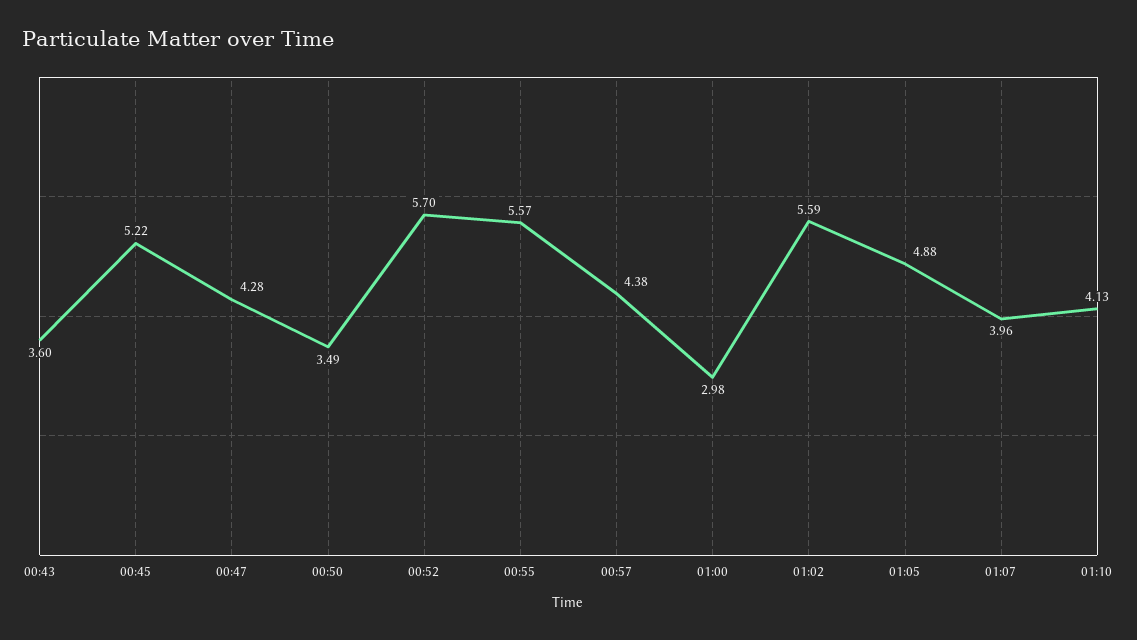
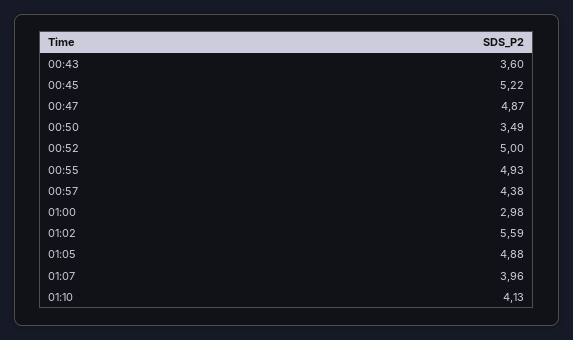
  {
    "00:43": 3.6,
    "00:45": 5.22,
-   "00:47": 4.28,
+   "00:47": 4.87,
    "00:50": 3.49,
-   "00:52": 5.7,
+   "00:52": 5,
-   "00:55": 5.57,
+   "00:55": 4.93,
    "00:57": 4.38,
    "01:00": 2.98,
    "01:02": 5.59,
    "01:05": 4.88,
    "01:07": 3.96,
    "01:10": 4.13
  }

